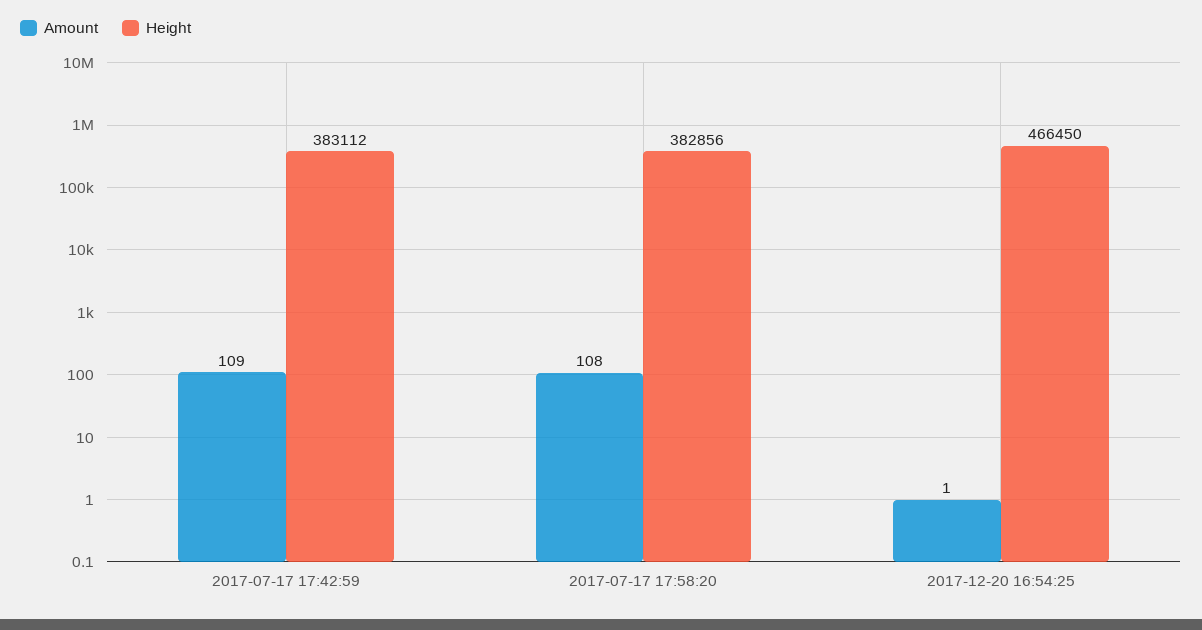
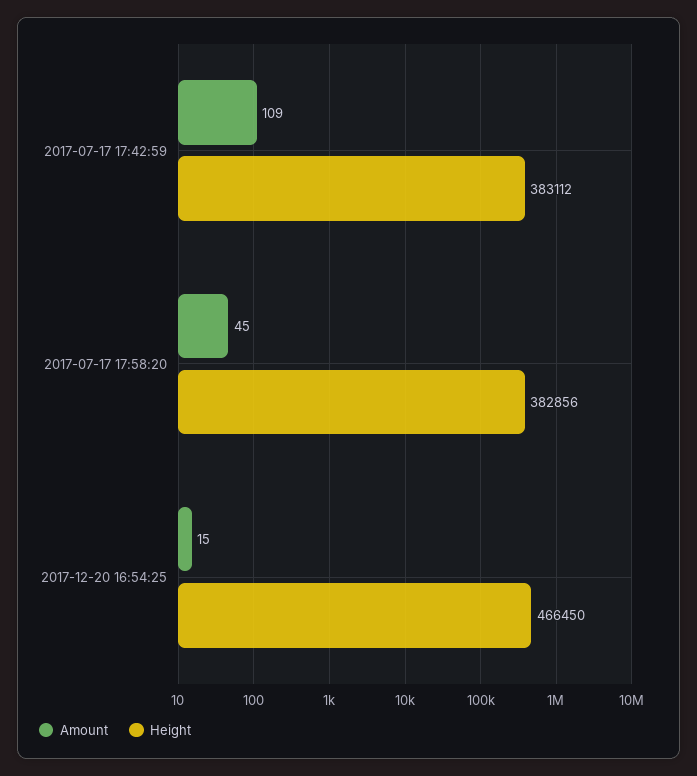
  {
    "Amount": {
      "2017-07-17 17:42:59": 109,
-     "2017-07-17 17:58:20": 108,
+     "2017-07-17 17:58:20": 45,
-     "2017-12-20 16:54:25": 1
+     "2017-12-20 16:54:25": 15
    },
    "Height": {
      "2017-07-17 17:42:59": 383112,
      "2017-07-17 17:58:20": 382856,
      "2017-12-20 16:54:25": 466450
    }
  }

